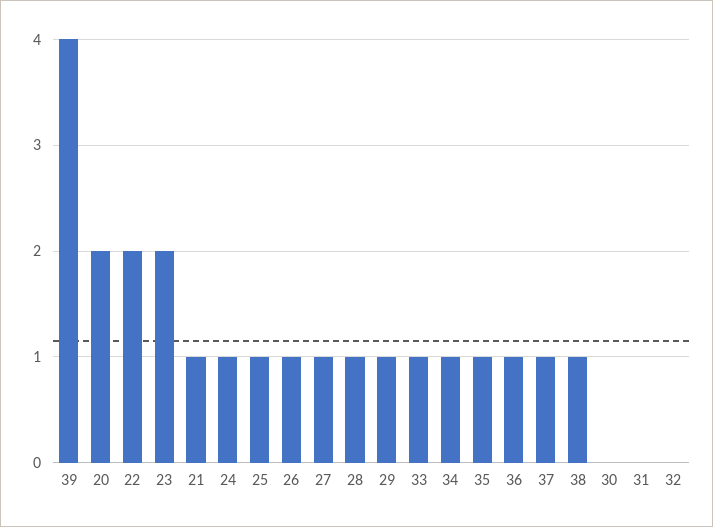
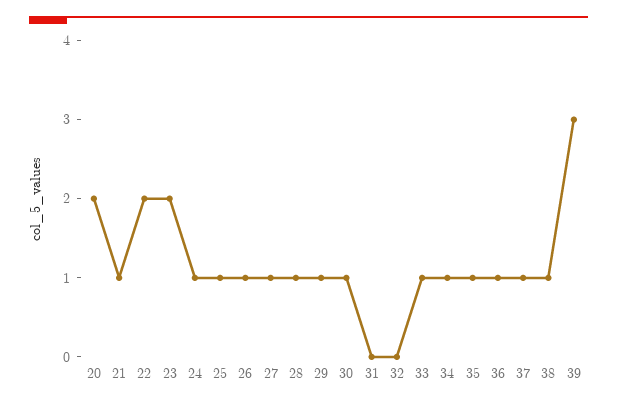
  {
-   "39": 4,
+   "39": 3,
    "20": 2,
    "22": 2,
    "23": 2,
    "21": 1,
    "24": 1,
    "25": 1,
    "26": 1,
    "27": 1,
    "28": 1,
    "29": 1,
    "33": 1,
    "34": 1,
    "35": 1,
    "36": 1,
    "37": 1,
    "38": 1,
-   "30": 0,
+   "30": 1,
    "31": 0,
    "32": 0
  }

